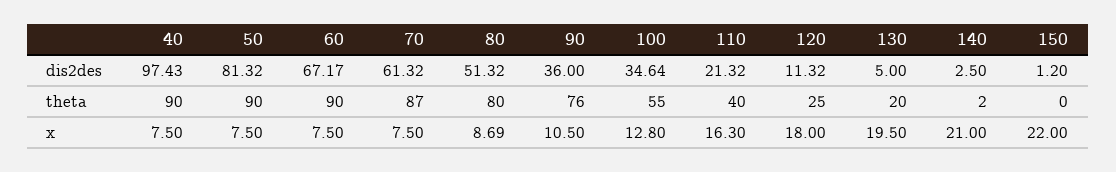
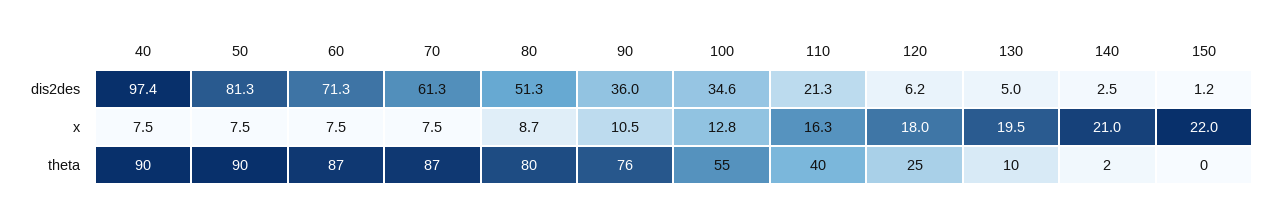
  {
    "40": {
      "dis2des": 97.43,
      "theta": 90,
      "x": 7.5
    },
    "50": {
      "dis2des": 81.32,
      "theta": 90,
      "x": 7.5
    },
    "60": {
-     "dis2des": 67.17,
+     "dis2des": 71.3,
-     "theta": 90,
+     "theta": 87,
      "x": 7.5
    },
    "70": {
      "dis2des": 61.32,
      "theta": 87,
      "x": 7.5
    },
    "80": {
      "dis2des": 51.32,
      "theta": 80,
      "x": 8.69
    },
    "90": {
      "dis2des": 36,
      "theta": 76,
      "x": 10.5
    },
    "100": {
      "dis2des": 34.64,
      "theta": 55,
      "x": 12.8
    },
    "110": {
      "dis2des": 21.32,
      "theta": 40,
      "x": 16.3
    },
    "120": {
-     "dis2des": 11.32,
+     "dis2des": 6.2,
      "theta": 25,
      "x": 18
    },
    "130": {
      "dis2des": 5,
-     "theta": 20,
+     "theta": 10,
      "x": 19.5
    },
    "140": {
      "dis2des": 2.5,
      "theta": 2,
      "x": 21
    },
    "150": {
      "dis2des": 1.2,
      "theta": 0,
      "x": 22
    }
  }

